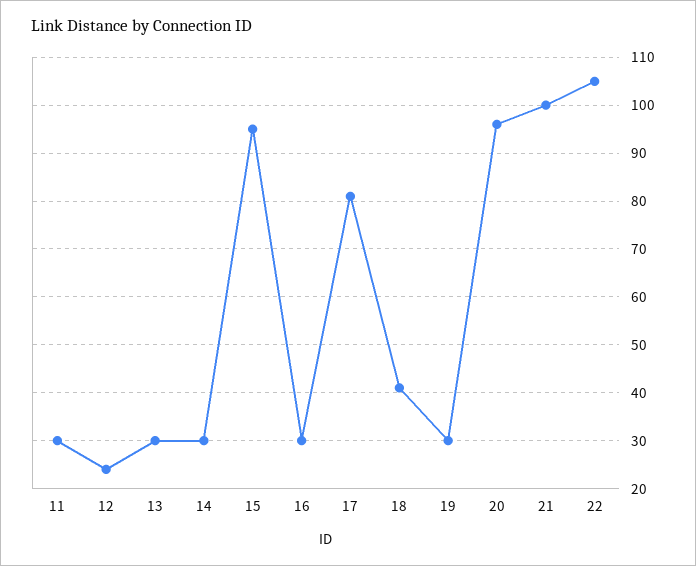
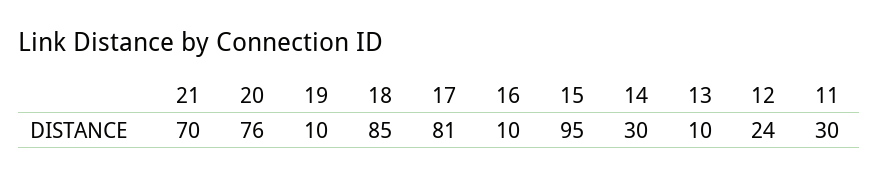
  {
    "11": 30,
    "12": 24,
-   "13": 30,
+   "13": 10,
    "14": 30,
    "15": 95,
-   "16": 30,
+   "16": 10,
    "17": 81,
-   "18": 40,
+   "18": 85,
-   "19": 30,
+   "19": 10,
-   "20": 95,
+   "20": 76,
-   "21": 100,
+   "21": 70
-   "22": 105
  }

